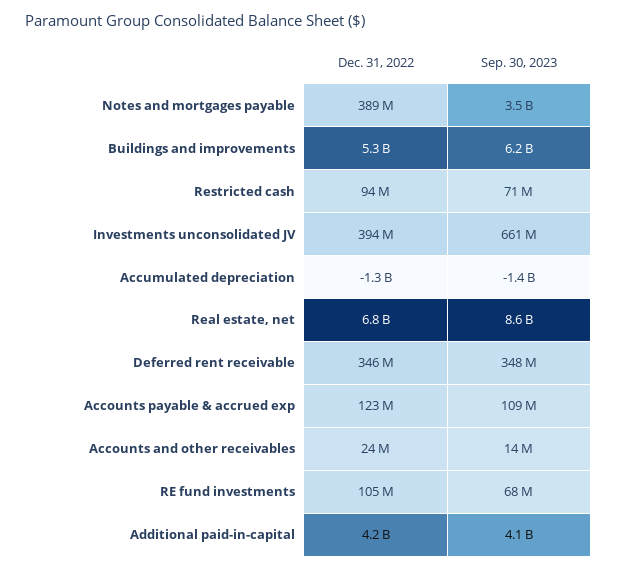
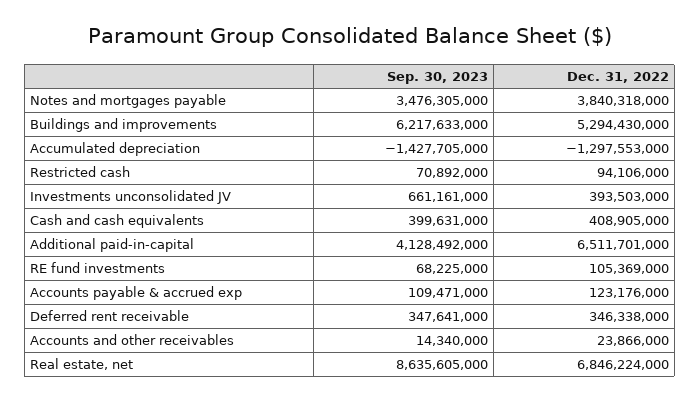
  {
    "Dec. 31, 2022": {
-     "Notes and mortgages payable": 389000000,
+     "Notes and mortgages payable": 3840318000,
      "Buildings and improvements": 5294430000,
      "Restricted cash": 94106000,
      "Investments unconsolidated JV": 393503000,
      "Accumulated depreciation": -1297553000,
      "Real estate, net": 6846224000,
      "Deferred rent receivable": 346338000,
      "Accounts payable & accrued exp": 123176000,
      "Accounts and other receivables": 23866000,
      "RE fund investments": 105369000,
-     "Additional paid-in-capital": 4200000000
+     "Additional paid-in-capital": 6511701000,
+     "Cash and cash equivalents": 408905000
    },
    "Sep. 30, 2023": {
      "Notes and mortgages payable": 3476305000,
      "Buildings and improvements": 6217633000,
      "Restricted cash": 70892000,
      "Investments unconsolidated JV": 661161000,
      "Accumulated depreciation": -1427705000,
      "Real estate, net": 8635605000,
      "Deferred rent receivable": 347641000,
      "Accounts payable & accrued exp": 109471000,
      "Accounts and other receivables": 14340000,
      "RE fund investments": 68225000,
-     "Additional paid-in-capital": 4128492000
+     "Additional paid-in-capital": 4128492000,
+     "Cash and cash equivalents": 399631000
    }
  }

